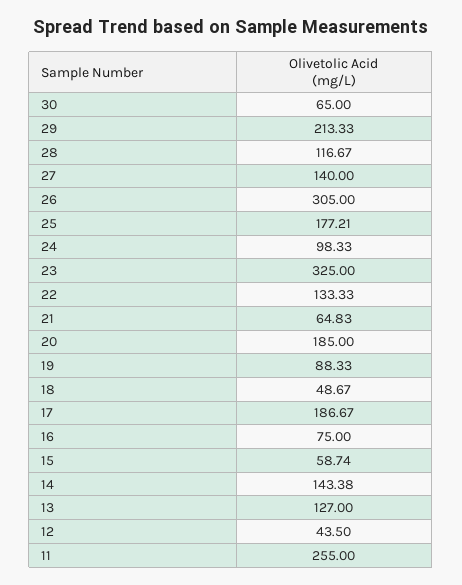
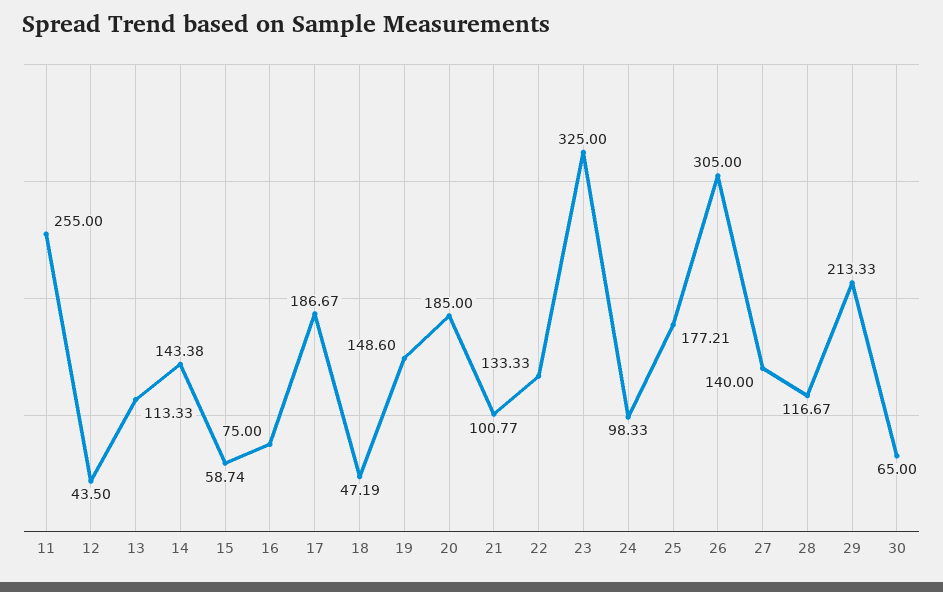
  {
    "30": 65,
    "29": 213.33,
    "28": 116.67,
    "27": 140,
    "26": 305,
    "25": 177.21,
    "24": 98.33,
    "23": 325,
    "22": 133.33,
-   "21": 64.83,
+   "21": 100.77,
    "20": 185,
-   "19": 88.33,
+   "19": 148.6,
-   "18": 48.67,
+   "18": 47.19,
    "17": 186.67,
    "16": 75,
    "15": 58.74,
    "14": 143.38,
-   "13": 127,
+   "13": 113.33,
    "12": 43.5,
    "11": 255
  }

